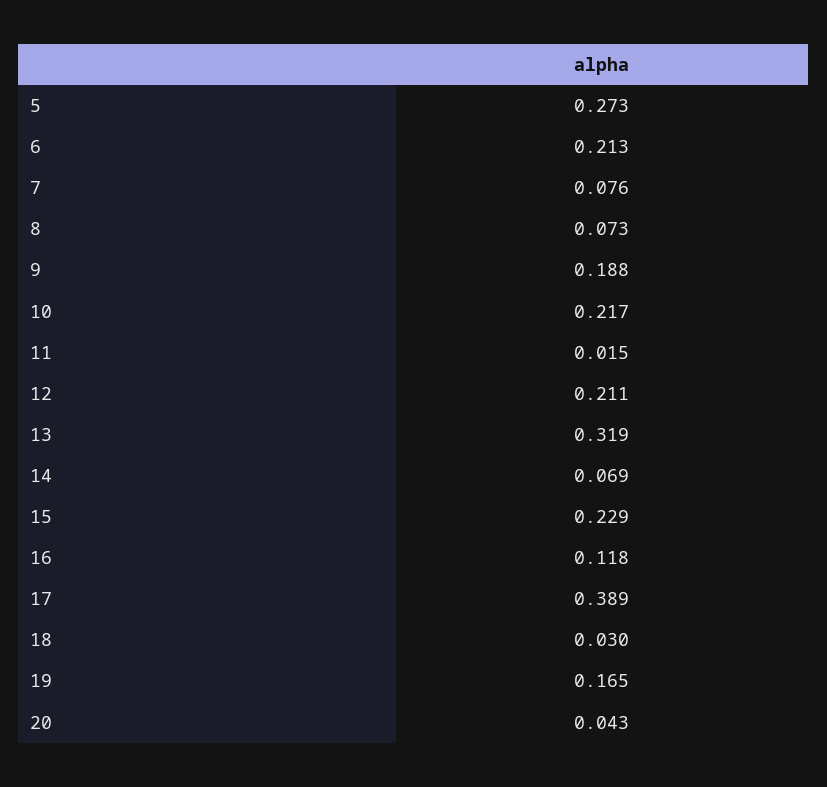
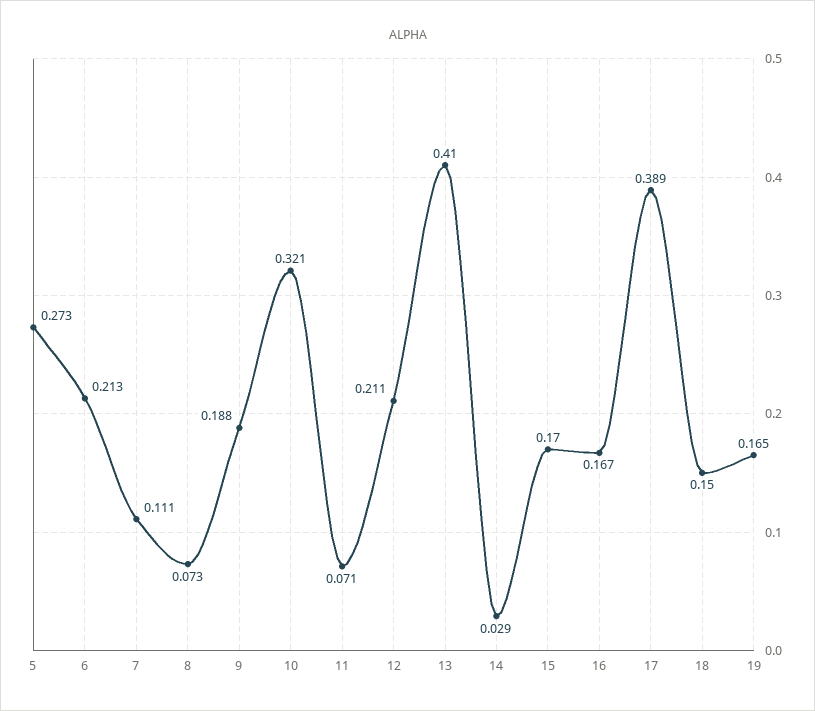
  {
    "5": 0.273,
    "6": 0.213,
-   "7": 0.076,
+   "7": 0.111,
    "8": 0.073,
    "9": 0.188,
-   "10": 0.217,
+   "10": 0.321,
-   "11": 0.015,
+   "11": 0.071,
    "12": 0.211,
-   "13": 0.319,
+   "13": 0.41,
-   "14": 0.069,
+   "14": 0.029,
-   "15": 0.229,
+   "15": 0.17,
-   "16": 0.118,
+   "16": 0.167,
    "17": 0.389,
-   "18": 0.03,
+   "18": 0.15,
-   "19": 0.165,
+   "19": 0.165
-   "20": 0.043
  }

